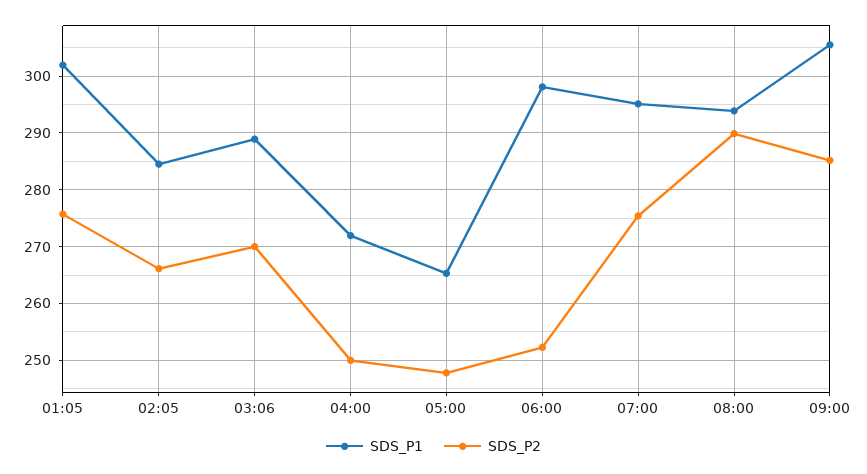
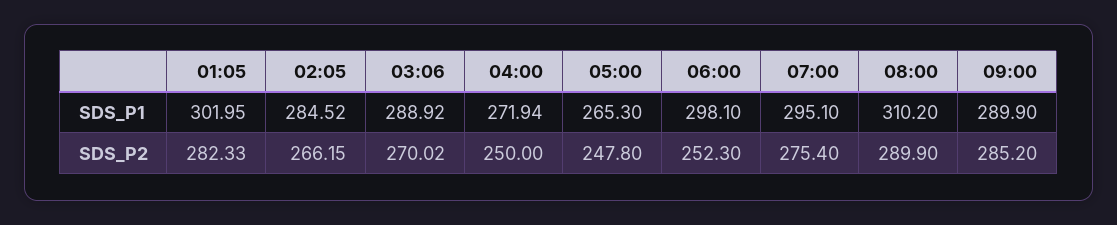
  {
    "SDS_P1": {
      "01:05": 301.95,
      "02:05": 284.52,
      "03:06": 288.92,
      "04:00": 271.94,
      "05:00": 265.3,
      "06:00": 298.1,
      "07:00": 295.1,
-     "08:00": 294,
+     "08:00": 310.2,
-     "09:00": 306
+     "09:00": 289.9
    },
    "SDS_P2": {
-     "01:05": 276,
+     "01:05": 282.33,
      "02:05": 266.15,
      "03:06": 270.02,
      "04:00": 250,
      "05:00": 247.8,
      "06:00": 252.3,
      "07:00": 275.4,
      "08:00": 289.9,
      "09:00": 285.2
    }
  }

